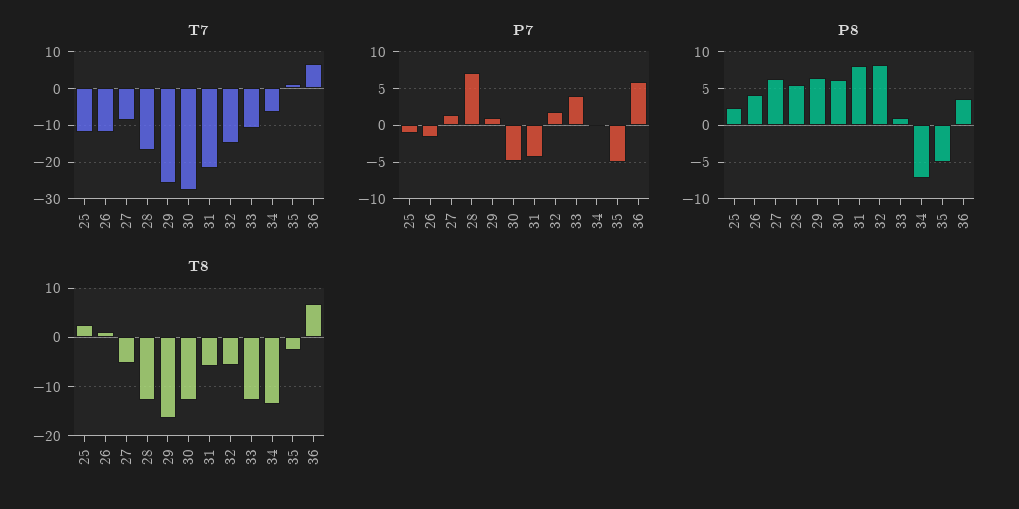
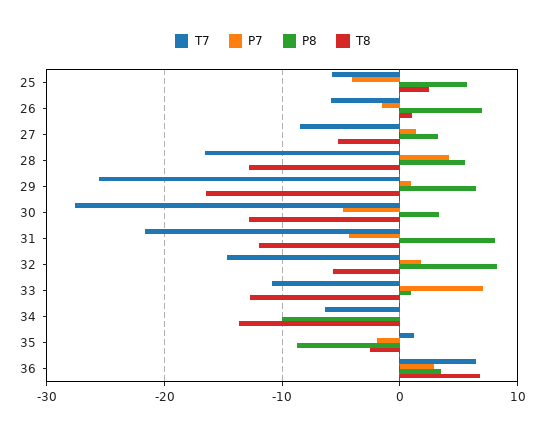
  {
    "T7": {
-     "25": -12,
+     "25": -6,
-     "26": -12,
+     "26": -6,
      "27": -9,
      "28": -17,
      "29": -26,
      "30": -28,
      "31": -22,
      "32": -15,
      "33": -11,
      "34": -6,
      "35": 1,
      "36": 6
    },
    "P7": {
-     "25": -1,
+     "25": -4,
      "26": -2,
      "27": 1,
-     "28": 7,
+     "28": 4,
      "29": 1,
      "30": -5,
      "31": -4,
      "32": 2,
-     "33": 4,
+     "33": 7,
      "34": 0,
-     "35": -5,
+     "35": -2,
-     "36": 6
+     "36": 3
    },
    "P8": {
-     "25": 2,
+     "25": 6,
-     "26": 4,
+     "26": 7,
-     "27": 6,
+     "27": 3,
      "28": 6,
      "29": 6,
-     "30": 6,
+     "30": 3,
      "31": 8,
      "32": 8,
      "33": 1,
-     "34": -7,
+     "34": -10,
-     "35": -5,
+     "35": -9,
      "36": 4
    },
    "T8": {
      "25": 2,
      "26": 1,
      "27": -5,
      "28": -13,
      "29": -17,
      "30": -13,
-     "31": -6,
+     "31": -12,
      "32": -6,
      "33": -13,
      "34": -14,
      "35": -3,
      "36": 7
    }
  }

